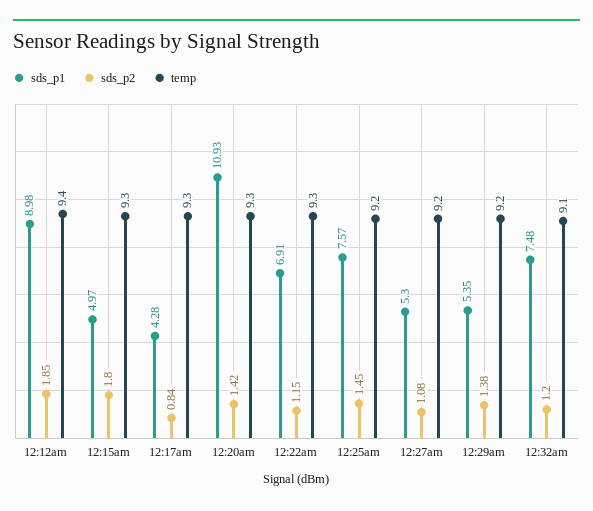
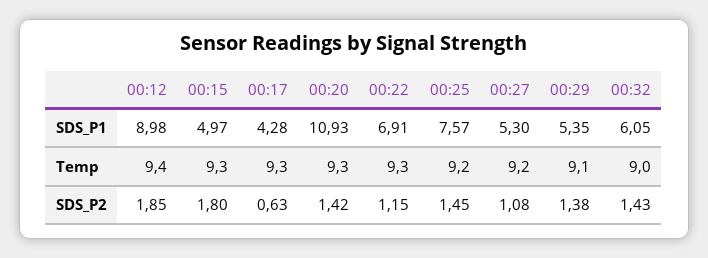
  {
    "sds_p1": {
      "12:12am": 8.98,
      "12:15am": 4.97,
      "12:17am": 4.28,
      "12:20am": 10.93,
      "12:22am": 6.91,
      "12:25am": 7.57,
      "12:27am": 5.3,
      "12:29am": 5.35,
-     "12:32am": 7.48
+     "12:32am": 6.05
    },
    "sds_p2": {
      "12:12am": 1.85,
      "12:15am": 1.8,
-     "12:17am": 0.84,
+     "12:17am": 0.63,
      "12:20am": 1.42,
      "12:22am": 1.15,
      "12:25am": 1.45,
      "12:27am": 1.08,
      "12:29am": 1.38,
-     "12:32am": 1.2
+     "12:32am": 1.43
    },
    "temp": {
      "12:12am": 9.4,
      "12:15am": 9.3,
      "12:17am": 9.3,
      "12:20am": 9.3,
      "12:22am": 9.3,
      "12:25am": 9.2,
      "12:27am": 9.2,
-     "12:29am": 9.2,
+     "12:29am": 9.1,
-     "12:32am": 9.1
+     "12:32am": 9
    }
  }

